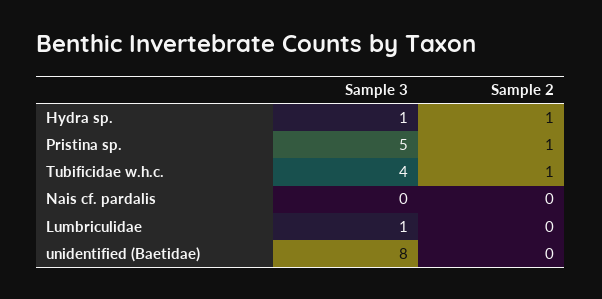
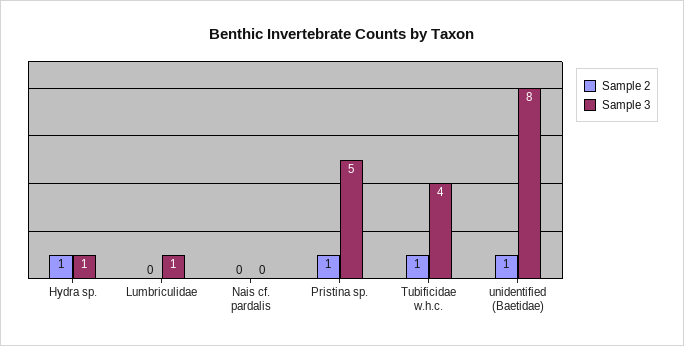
  {
    "Sample 3": {
      "Hydra sp.": 1,
      "Pristina sp.": 5,
      "Tubificidae w.h.c.": 4,
      "Nais cf. pardalis": 0,
      "Lumbriculidae": 1,
      "unidentified (Baetidae)": 8
    },
    "Sample 2": {
      "Hydra sp.": 1,
      "Pristina sp.": 1,
      "Tubificidae w.h.c.": 1,
      "Nais cf. pardalis": 0,
      "Lumbriculidae": 0,
-     "unidentified (Baetidae)": 0
+     "unidentified (Baetidae)": 1
    }
  }

